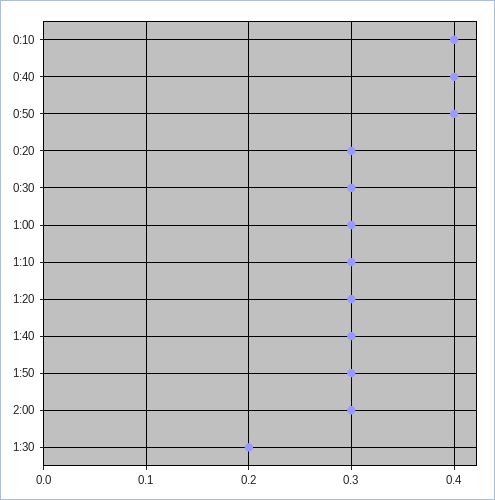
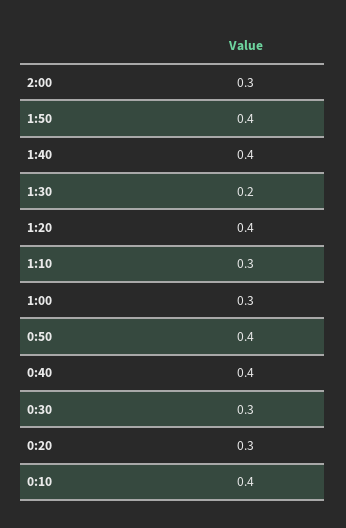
  {
    "0:10": 0.4,
    "0:40": 0.4,
    "0:50": 0.4,
    "0:20": 0.3,
    "0:30": 0.3,
    "1:00": 0.3,
    "1:10": 0.3,
-   "1:20": 0.3,
+   "1:20": 0.4,
-   "1:40": 0.3,
+   "1:40": 0.4,
-   "1:50": 0.3,
+   "1:50": 0.4,
    "2:00": 0.3,
    "1:30": 0.2
  }

